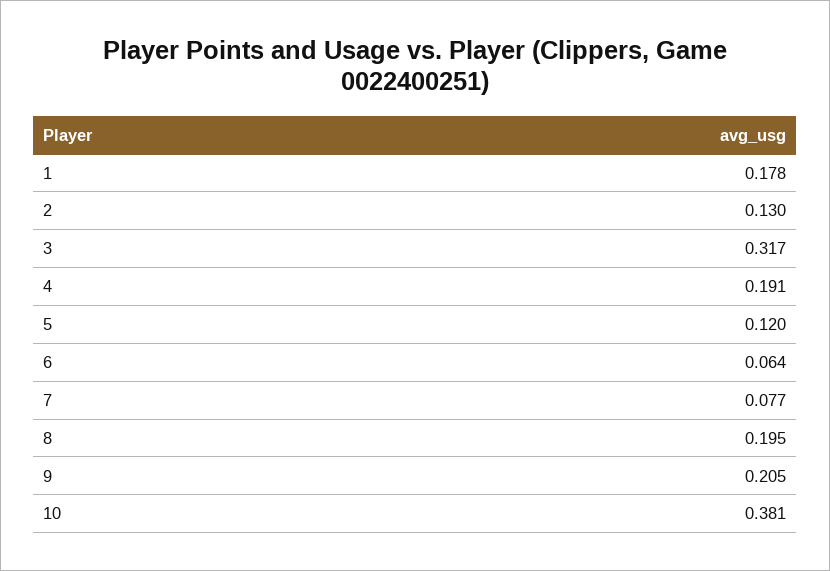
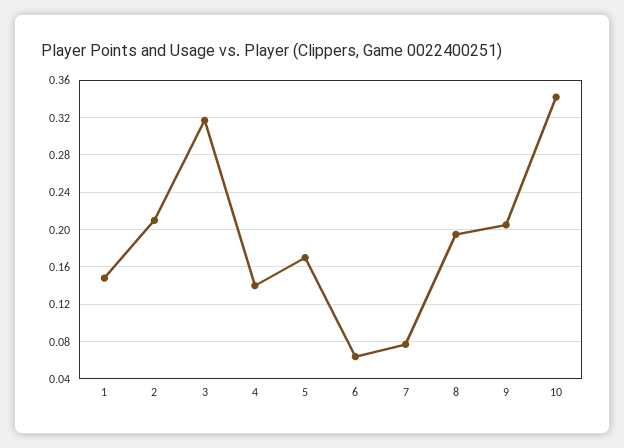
  {
-   "1": 0.178,
+   "1": 0.15,
-   "2": 0.13,
+   "2": 0.21,
    "3": 0.317,
-   "4": 0.191,
+   "4": 0.14,
-   "5": 0.12,
+   "5": 0.17,
    "6": 0.064,
    "7": 0.077,
    "8": 0.195,
    "9": 0.205,
-   "10": 0.381
+   "10": 0.34
  }

